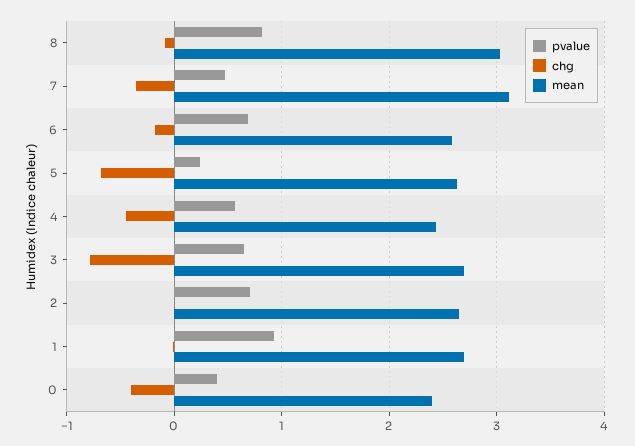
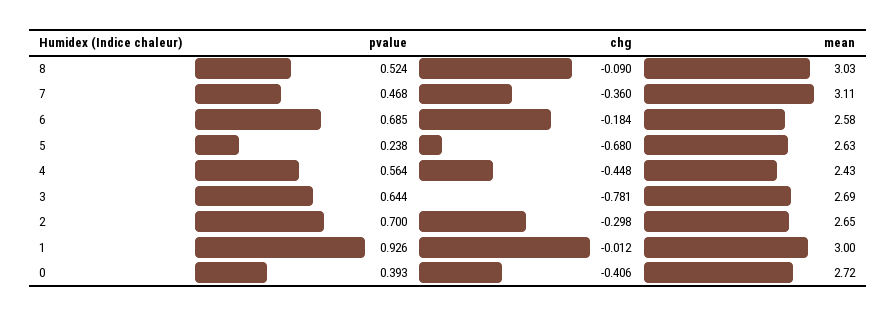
  {
    "pvalue": {
-     "8": 0.8,
+     "8": 0.524,
      "7": 0.468,
      "6": 0.685,
      "5": 0.238,
      "4": 0.564,
      "3": 0.644,
      "2": 0.7,
      "1": 0.926,
      "0": 0.393
    },
    "chg": {
      "8": -0.09,
      "7": -0.36,
      "6": -0.184,
      "5": -0.68,
      "4": -0.448,
      "3": -0.781,
-     "2": 0,
+     "2": -0.298,
      "1": -0.012,
      "0": -0.406
    },
    "mean": {
      "8": 3.03,
      "7": 3.11,
      "6": 2.58,
      "5": 2.63,
      "4": 2.43,
      "3": 2.69,
      "2": 2.65,
-     "1": 2.7,
+     "1": 3,
-     "0": 2.4
+     "0": 2.72
    }
  }

